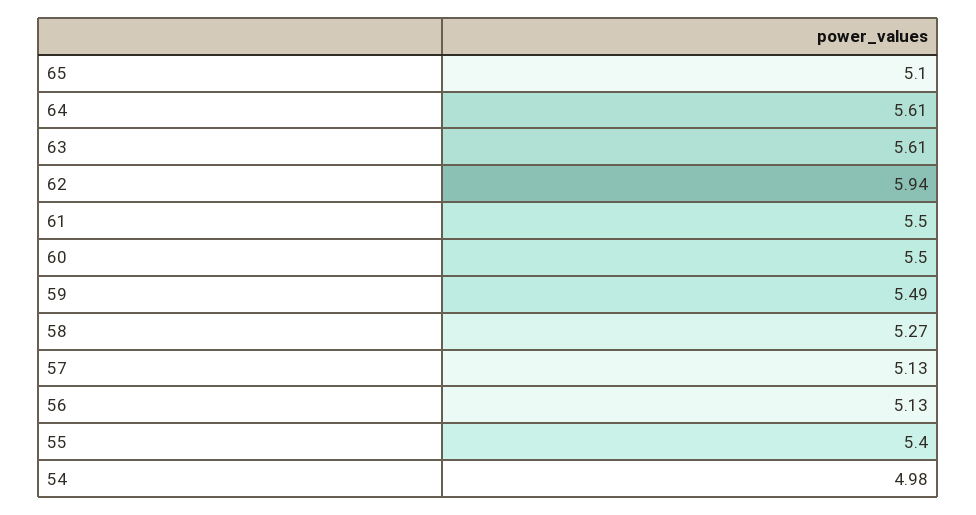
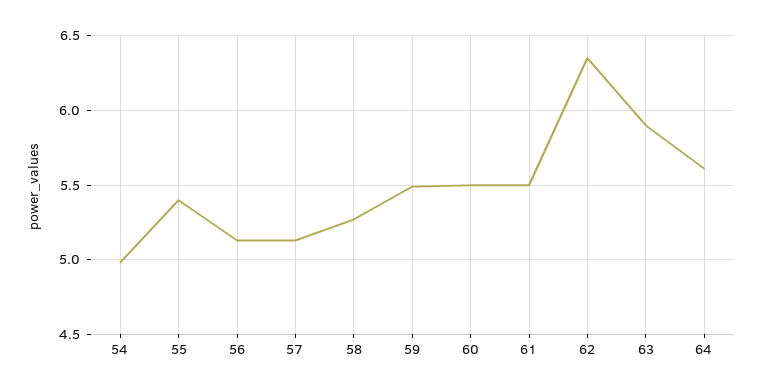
  {
-   "65": 5.1,
    "64": 5.61,
-   "63": 5.61,
+   "63": 5.9,
-   "62": 5.94,
+   "62": 6.35,
    "61": 5.5,
    "60": 5.5,
    "59": 5.49,
    "58": 5.27,
    "57": 5.13,
    "56": 5.13,
    "55": 5.4,
    "54": 4.98
  }

